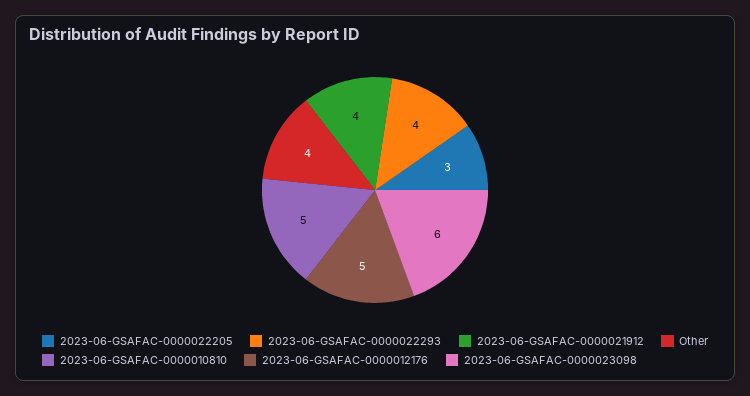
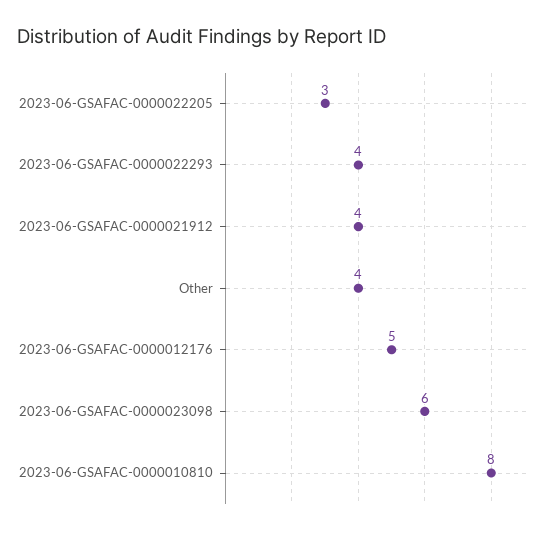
  {
    "2023-06-GSAFAC-0000022205": 3,
    "2023-06-GSAFAC-0000022293": 4,
    "2023-06-GSAFAC-0000021912": 4,
    "Other": 4,
-   "2023-06-GSAFAC-0000010810": 5,
+   "2023-06-GSAFAC-0000010810": 8,
    "2023-06-GSAFAC-0000012176": 5,
    "2023-06-GSAFAC-0000023098": 6
  }

